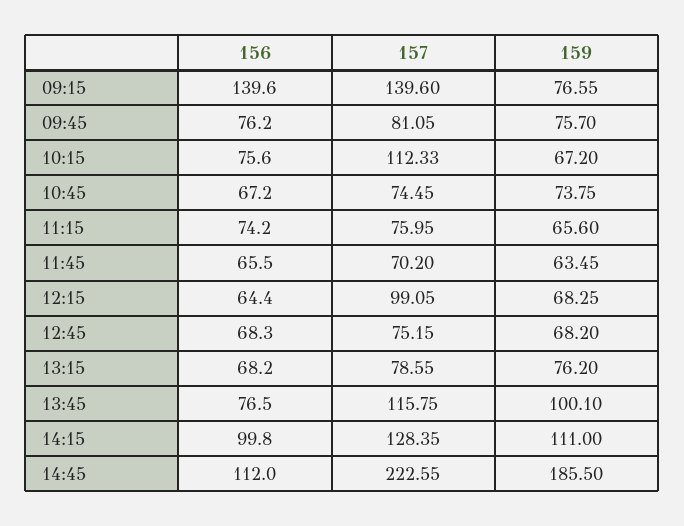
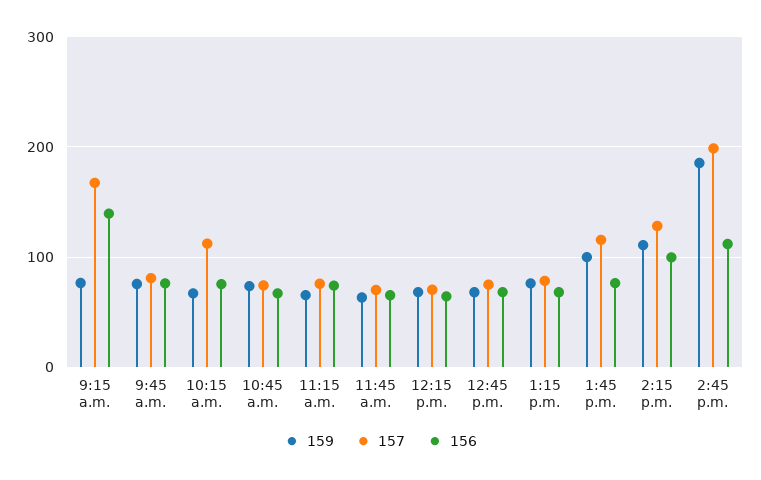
  {
    "156": {
      "09:15": 139.6,
      "09:45": 76.2,
      "10:15": 75.6,
      "10:45": 67.2,
      "11:15": 74.2,
      "11:45": 65.5,
      "12:15": 64.4,
      "12:45": 68.3,
      "13:15": 68.2,
      "13:45": 76.5,
      "14:15": 99.8,
      "14:45": 112
    },
    "157": {
-     "09:15": 139.6,
+     "09:15": 170,
      "09:45": 81.05,
      "10:15": 112.33,
      "10:45": 74.45,
      "11:15": 75.95,
      "11:45": 70.2,
-     "12:15": 99.05,
+     "12:15": 70,
      "12:45": 75.15,
      "13:15": 78.55,
      "13:45": 115.75,
      "14:15": 128.35,
-     "14:45": 222.55
+     "14:45": 200
    },
    "159": {
      "09:15": 76.55,
      "09:45": 75.7,
      "10:15": 67.2,
      "10:45": 73.75,
      "11:15": 65.6,
      "11:45": 63.45,
      "12:15": 68.25,
      "12:45": 68.2,
      "13:15": 76.2,
      "13:45": 100.1,
      "14:15": 111,
      "14:45": 185.5
    }
  }

